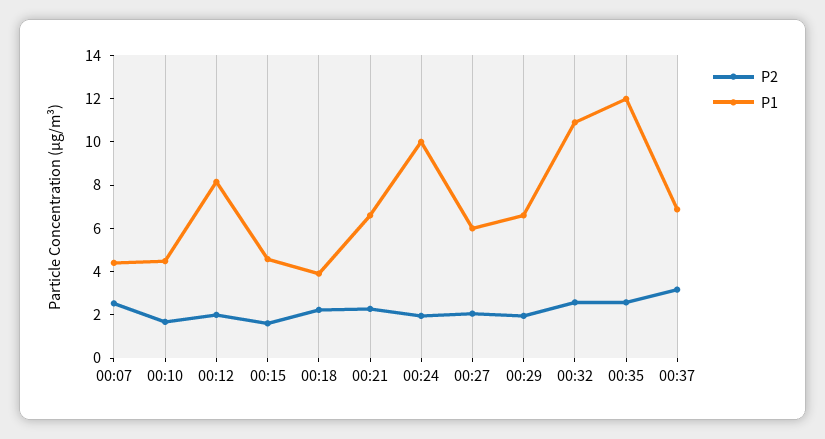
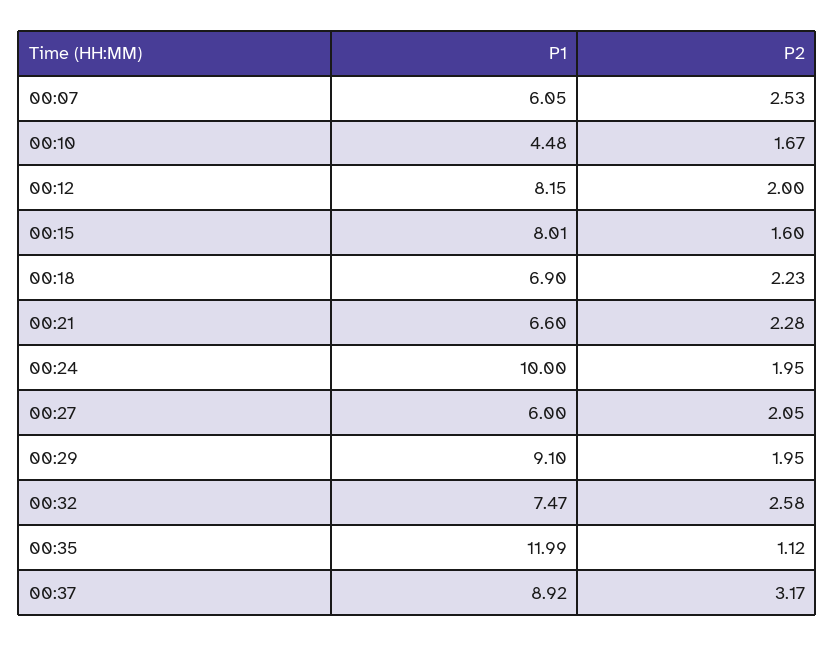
  {
    "P2": {
      "00:07": 2.53,
      "00:10": 1.67,
      "00:12": 2,
      "00:15": 1.6,
      "00:18": 2.23,
      "00:21": 2.28,
      "00:24": 1.95,
      "00:27": 2.05,
      "00:29": 1.95,
      "00:32": 2.58,
-     "00:35": 2.5,
+     "00:35": 1.12,
      "00:37": 3.17
    },
    "P1": {
-     "00:07": 4.5,
+     "00:07": 6.05,
      "00:10": 4.48,
      "00:12": 8.15,
-     "00:15": 4.5,
+     "00:15": 8.01,
-     "00:18": 4,
+     "00:18": 6.9,
      "00:21": 6.6,
      "00:24": 10,
      "00:27": 6,
-     "00:29": 6.5,
+     "00:29": 9.1,
-     "00:32": 11,
+     "00:32": 7.47,
      "00:35": 11.99,
-     "00:37": 7
+     "00:37": 8.92
    }
  }

